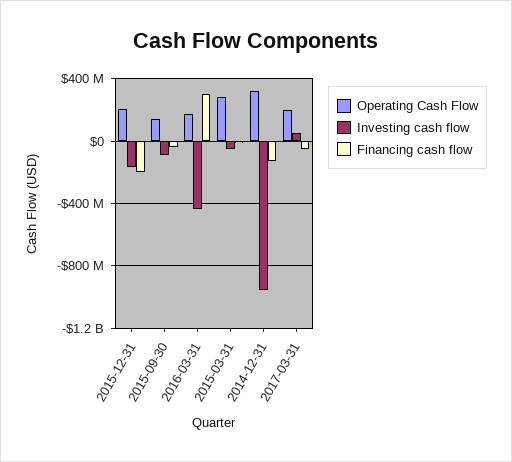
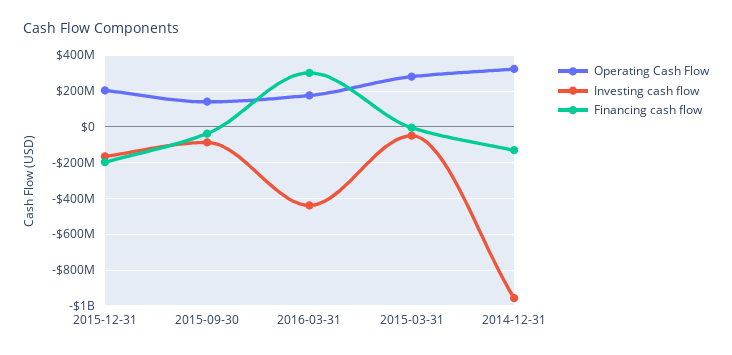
  {
    "Operating Cash Flow": {
      "2015-12-31": 200000000,
      "2015-09-30": 150000000,
      "2016-03-31": 200000000,
      "2015-03-31": 300000000,
-     "2014-12-31": 300000000,
+     "2014-12-31": 300000000
-     "2017-03-31": 200000000
    },
    "Investing cash flow": {
      "2015-12-31": -150000000,
      "2015-09-30": -100000000,
      "2016-03-31": -450000000,
      "2015-03-31": -50000000,
-     "2014-12-31": -950000000,
+     "2014-12-31": -950000000
-     "2017-03-31": 50000000
    },
    "Financing cash flow": {
      "2015-12-31": -200000000,
      "2015-09-30": -50000000,
      "2016-03-31": 300000000,
      "2015-03-31": 0,
-     "2014-12-31": -150000000,
+     "2014-12-31": -150000000
-     "2017-03-31": -50000000
    }
  }

